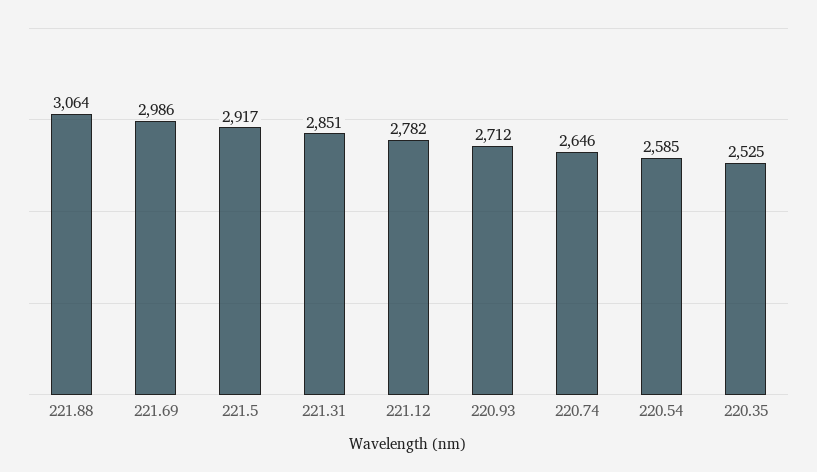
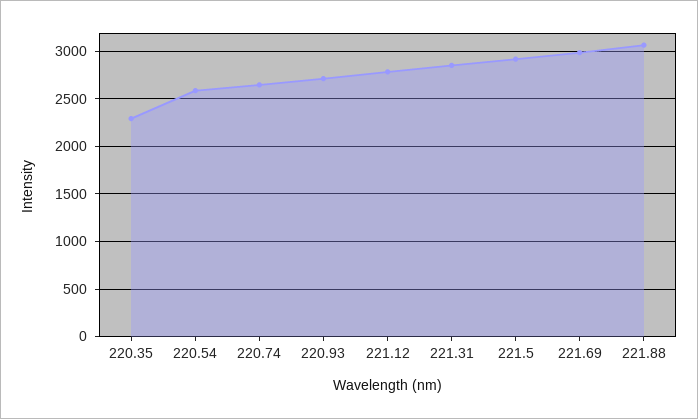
  {
    "221.88": 3064,
    "221.69": 2986,
    "221.5": 2917,
    "221.31": 2851,
    "221.12": 2782,
    "220.93": 2712,
    "220.74": 2646,
    "220.54": 2585,
-   "220.35": 2525
+   "220.35": 2300
  }

